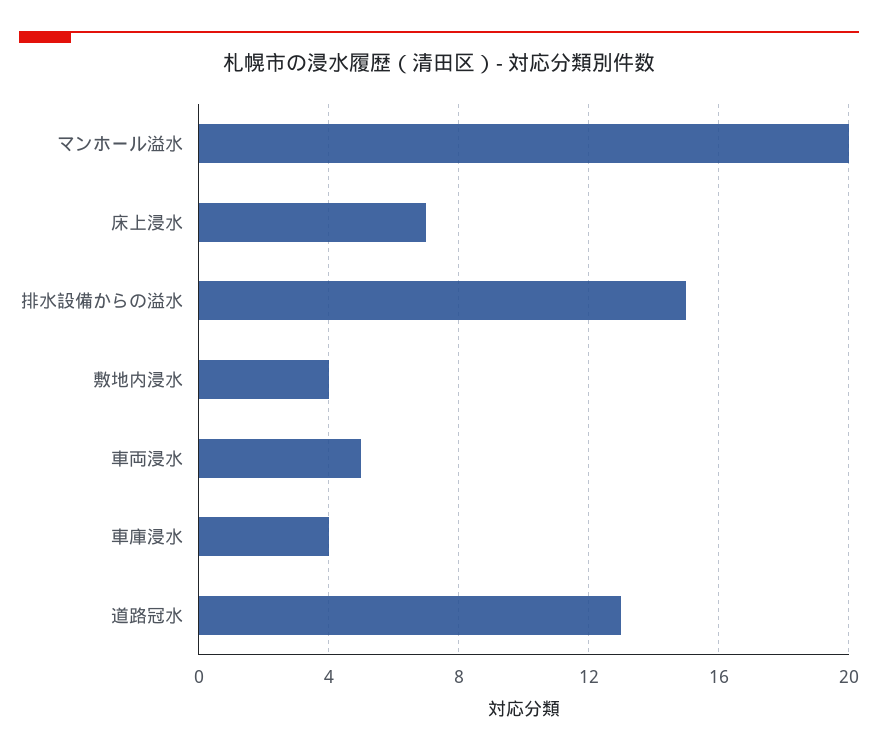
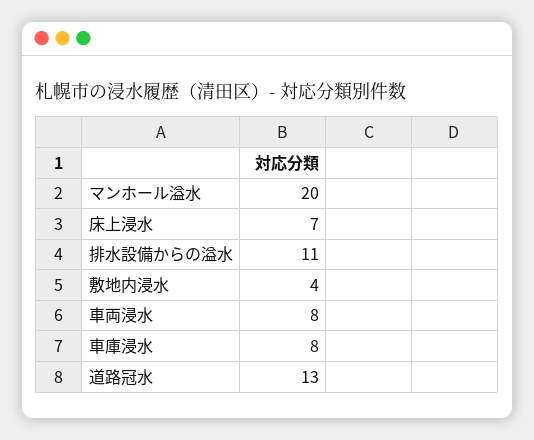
  {
    "マンホール溢水": 20,
    "床上浸水": 7,
-   "排水設備からの溢水": 15,
+   "排水設備からの溢水": 11,
    "敷地内浸水": 4,
-   "車両浸水": 5,
+   "車両浸水": 8,
-   "車庫浸水": 4,
+   "車庫浸水": 8,
    "道路冠水": 13
  }

